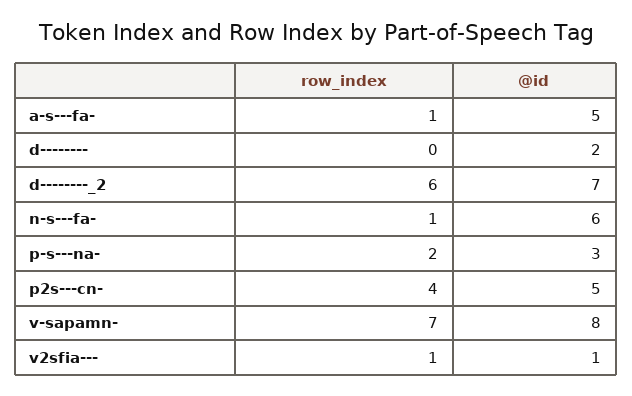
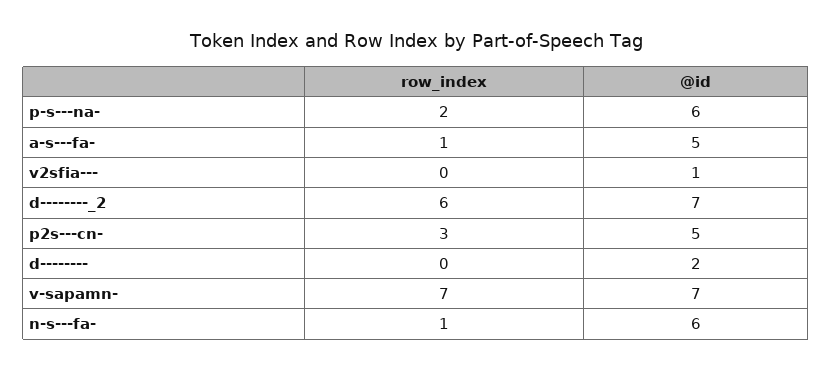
  {
    "row_index": {
      "a-s---fa-": 1,
      "d--------": 0,
      "d--------_2": 6,
      "n-s---fa-": 1,
      "p-s---na-": 2,
-     "p2s---cn-": 4,
+     "p2s---cn-": 3,
      "v-sapamn-": 7,
-     "v2sfia---": 1
+     "v2sfia---": 0
    },
    "@id": {
      "a-s---fa-": 5,
      "d--------": 2,
      "d--------_2": 7,
      "n-s---fa-": 6,
-     "p-s---na-": 3,
+     "p-s---na-": 6,
      "p2s---cn-": 5,
-     "v-sapamn-": 8,
+     "v-sapamn-": 7,
      "v2sfia---": 1
    }
  }

